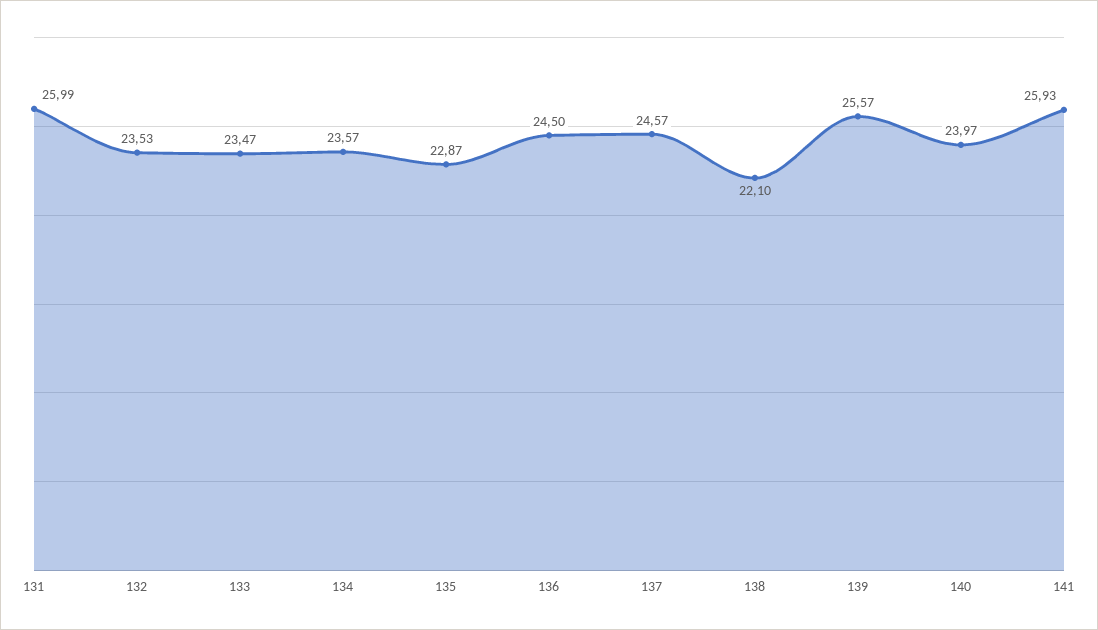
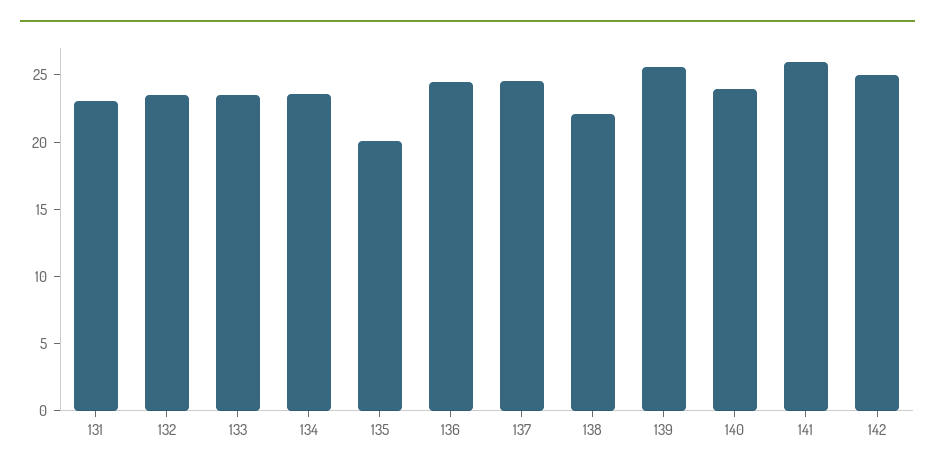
  {
-   "131": 25.99,
+   "131": 23,
    "132": 23.53,
    "133": 23.47,
    "134": 23.57,
-   "135": 22.87,
+   "135": 20,
    "136": 24.5,
    "137": 24.57,
    "138": 22.1,
    "139": 25.57,
    "140": 23.97,
-   "141": 25.93
+   "141": 25.93,
+   "142": 25
  }

